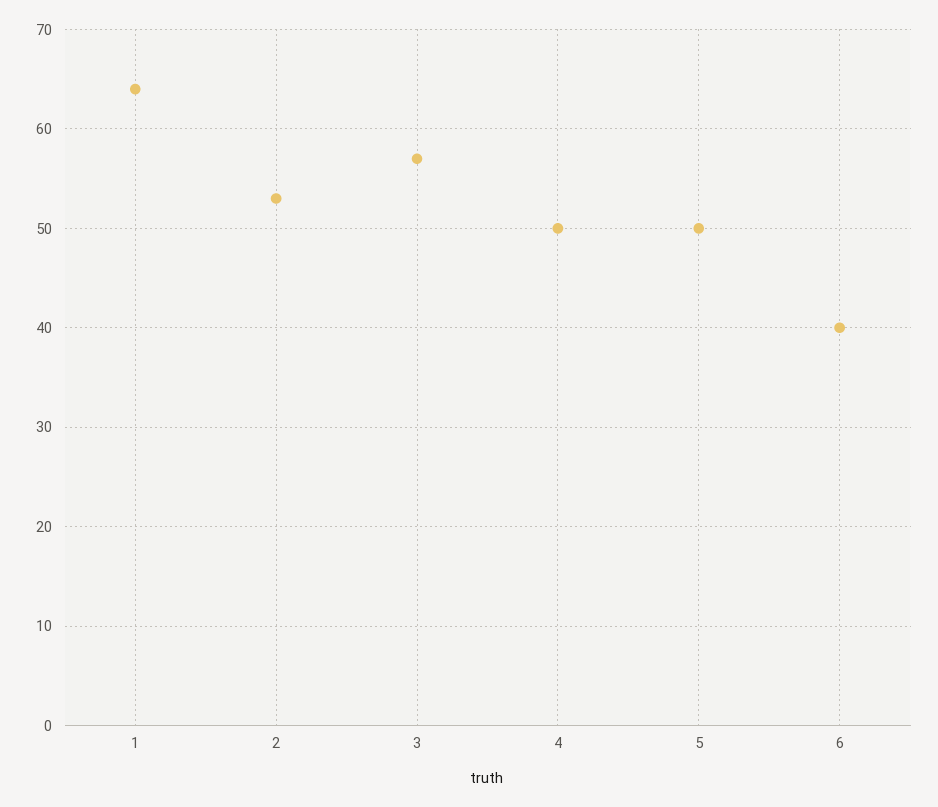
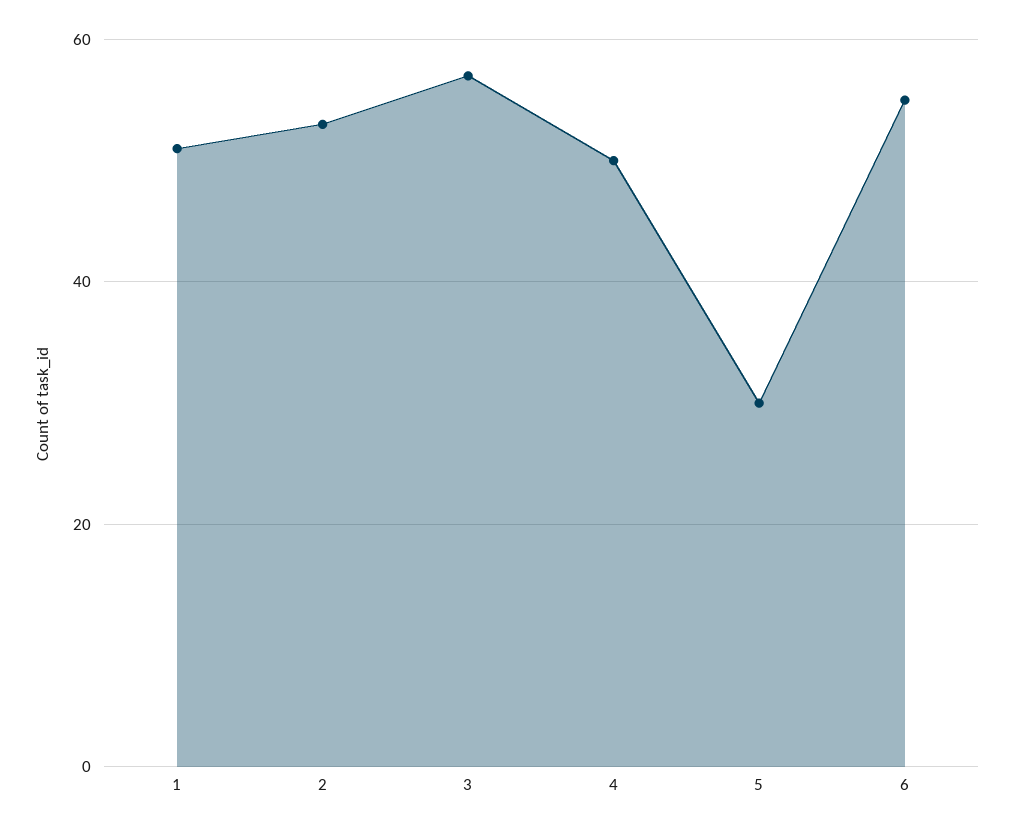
  {
-   "1": 64,
+   "1": 50,
    "2": 53,
    "3": 57,
    "4": 50,
-   "5": 50,
+   "5": 30,
-   "6": 40
+   "6": 55
  }

